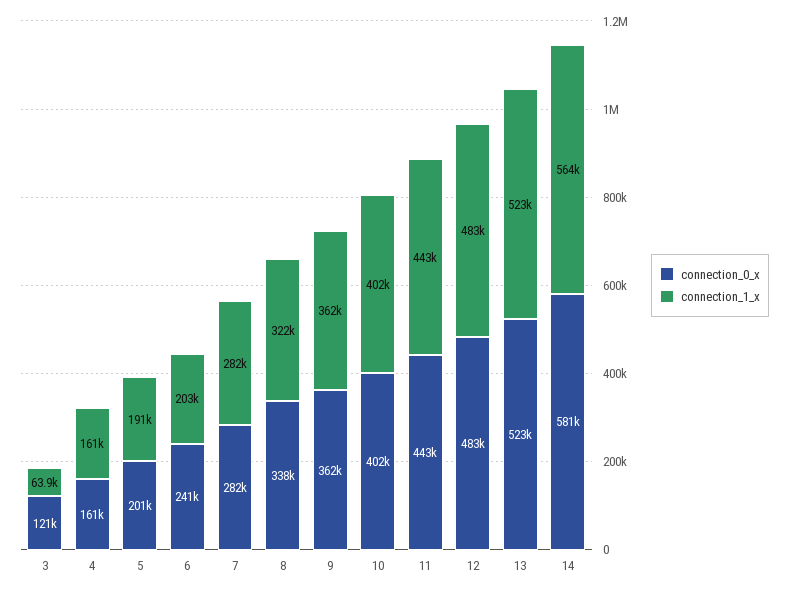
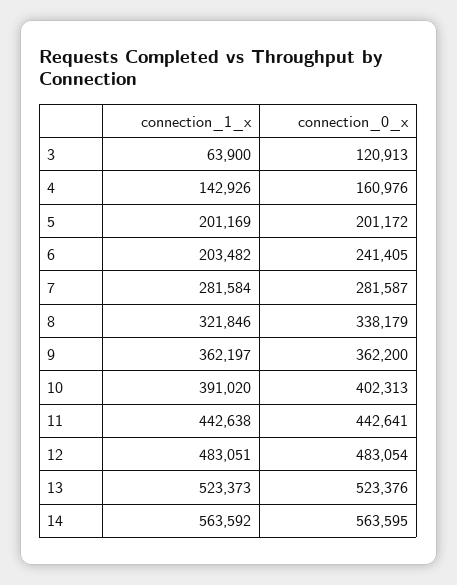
  {
    "connection_0_x": {
      "3": 120913,
      "4": 160976,
      "5": 201172,
      "6": 241405,
      "7": 281587,
      "8": 338179,
      "9": 362200,
      "10": 402313,
      "11": 442641,
      "12": 483054,
      "13": 523376,
-     "14": 581000
+     "14": 563595
    },
    "connection_1_x": {
      "3": 63900,
-     "4": 161000,
+     "4": 142926,
-     "5": 191000,
+     "5": 201169,
      "6": 203482,
      "7": 281584,
      "8": 321846,
      "9": 362197,
-     "10": 402000,
+     "10": 391020,
      "11": 442638,
      "12": 483051,
      "13": 523373,
      "14": 563592
    }
  }

